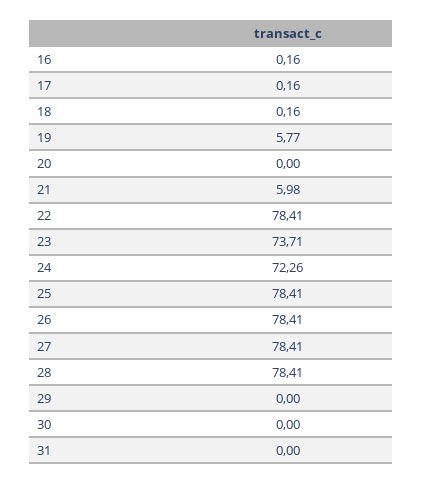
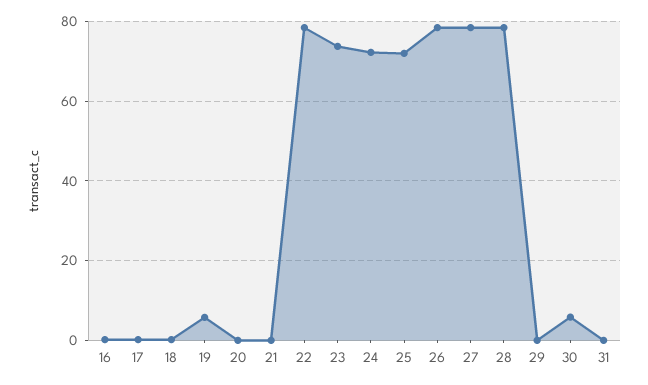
  {
    "16": 0.16,
    "17": 0.16,
    "18": 0.16,
    "19": 5.77,
    "20": 0,
-   "21": 5.98,
+   "21": 0,
    "22": 78.41,
    "23": 73.71,
    "24": 72.26,
-   "25": 78.41,
+   "25": 72,
    "26": 78.41,
    "27": 78.41,
    "28": 78.41,
    "29": 0,
-   "30": 0,
+   "30": 6,
    "31": 0
  }

